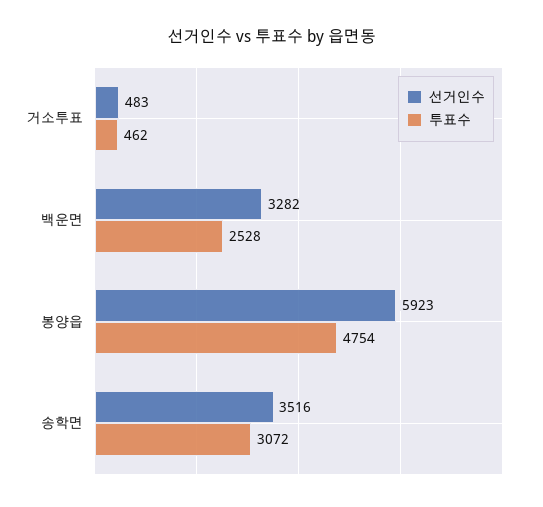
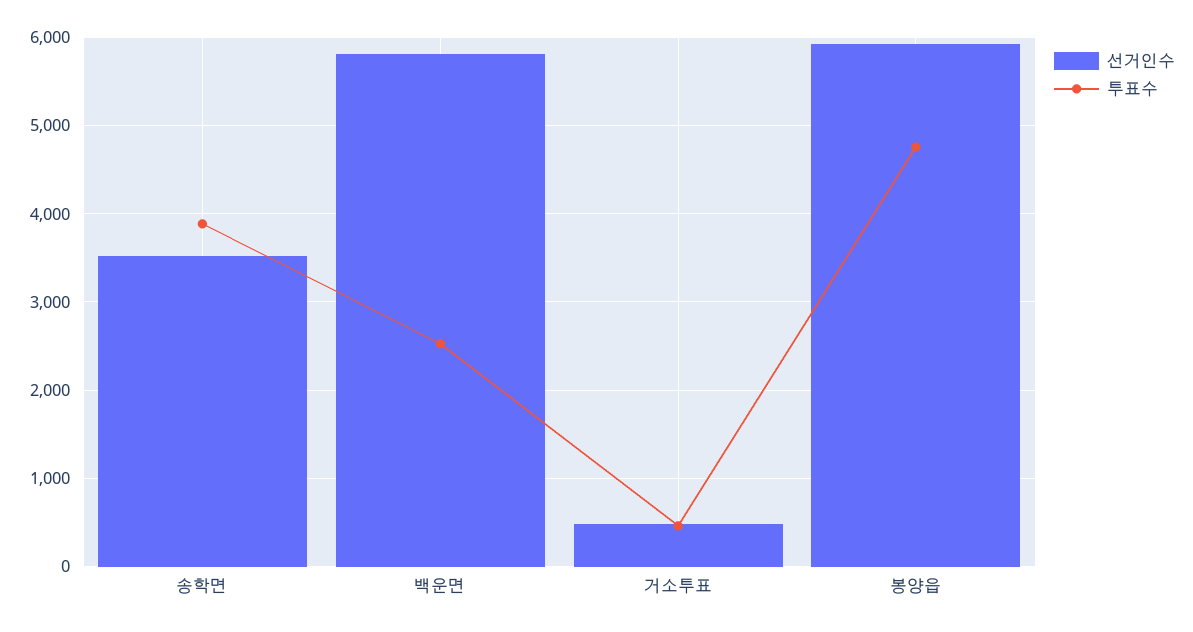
  {
    "선거인수": {
      "거소투표": 483,
-     "백운면": 3282,
+     "백운면": 5800,
      "봉양읍": 5923,
      "송학면": 3516
    },
    "투표수": {
      "거소투표": 462,
      "백운면": 2528,
      "봉양읍": 4754,
-     "송학면": 3072
+     "송학면": 3900
    }
  }

